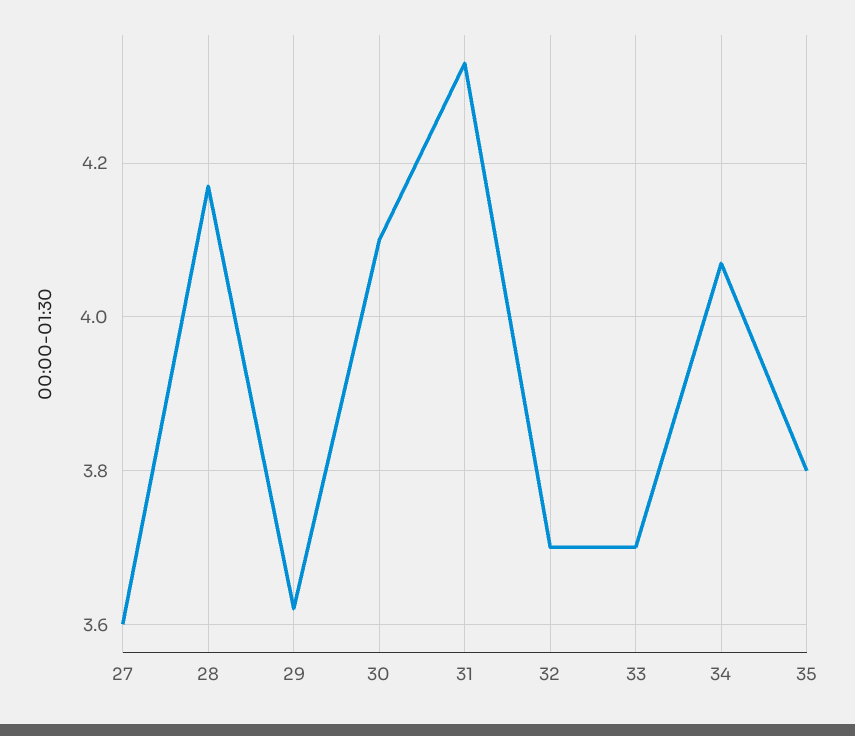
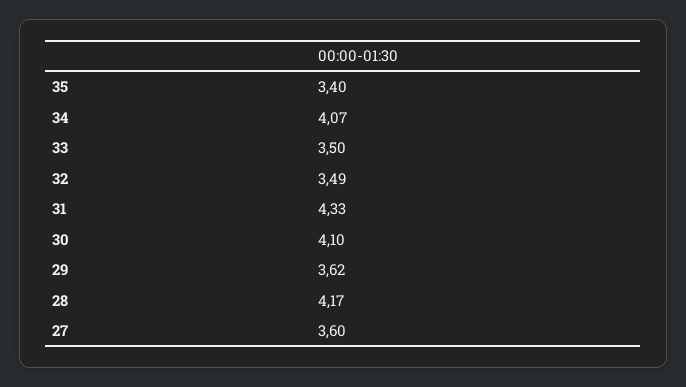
  {
    "27": 3.6,
    "28": 4.17,
    "29": 3.62,
    "30": 4.1,
    "31": 4.33,
-   "32": 3.7,
+   "32": 3.49,
-   "33": 3.7,
+   "33": 3.5,
    "34": 4.07,
-   "35": 3.8
+   "35": 3.4
  }

